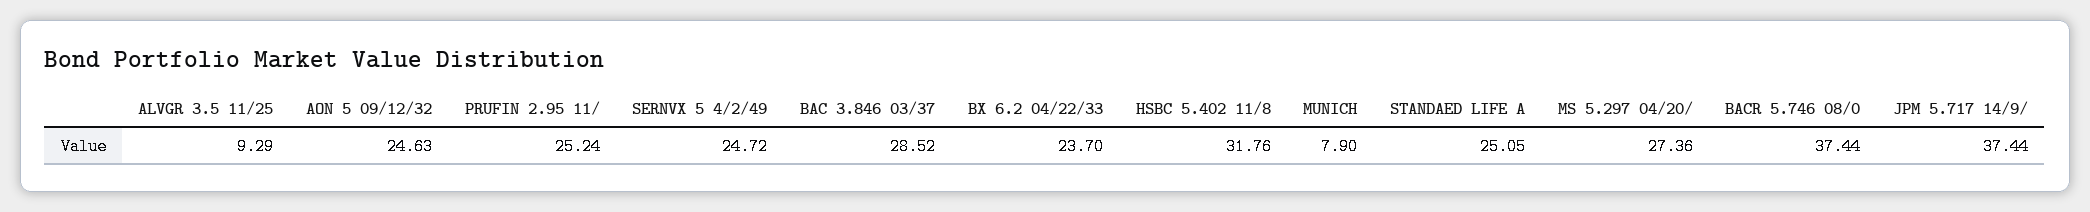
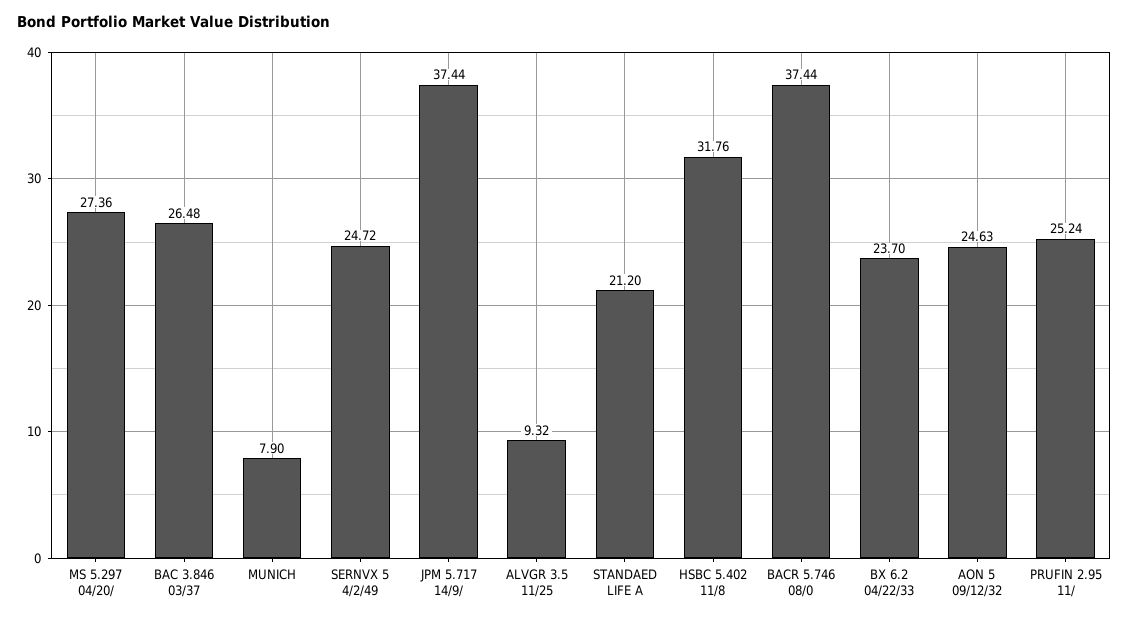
  {
-   "ALVGR 3.5 11/25": 9.29,
+   "ALVGR 3.5 11/25": 9.32,
    "AON 5 09/12/32": 24.63,
    "PRUFIN 2.95 11/": 25.24,
    "SERNVX 5 4/2/49": 24.72,
-   "BAC 3.846 03/37": 28.52,
+   "BAC 3.846 03/37": 26.48,
    "BX 6.2 04/22/33": 23.7,
    "HSBC 5.402 11/8": 31.76,
    "MUNICH": 7.9,
-   "STANDAED LIFE A": 25.05,
+   "STANDAED LIFE A": 21.2,
    "MS 5.297 04/20/": 27.36,
    "BACR 5.746 08/0": 37.44,
    "JPM 5.717 14/9/": 37.44
  }

